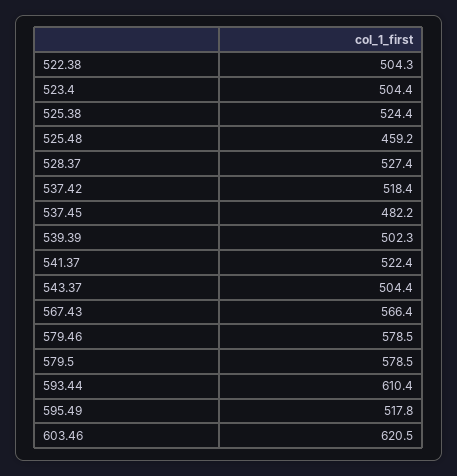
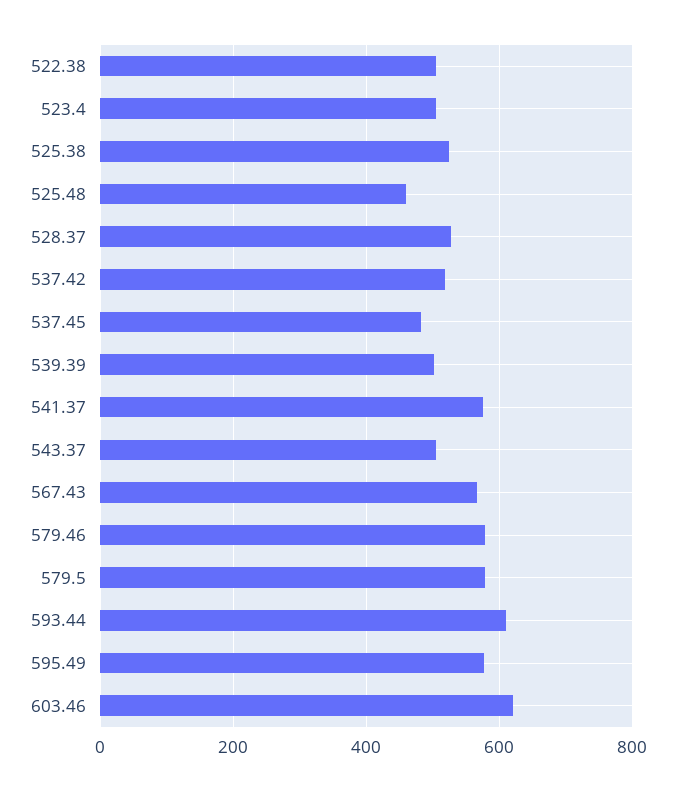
  {
    "522.38": 504.3,
    "523.4": 504.4,
    "525.38": 524.4,
    "525.48": 459.2,
    "528.37": 527.4,
    "537.42": 518.4,
    "537.45": 482.2,
    "539.39": 502.3,
-   "541.37": 522.4,
+   "541.37": 580,
    "543.37": 504.4,
    "567.43": 566.4,
    "579.46": 578.5,
    "579.5": 578.5,
    "593.44": 610.4,
-   "595.49": 517.8,
+   "595.49": 580,
    "603.46": 620.5
  }

